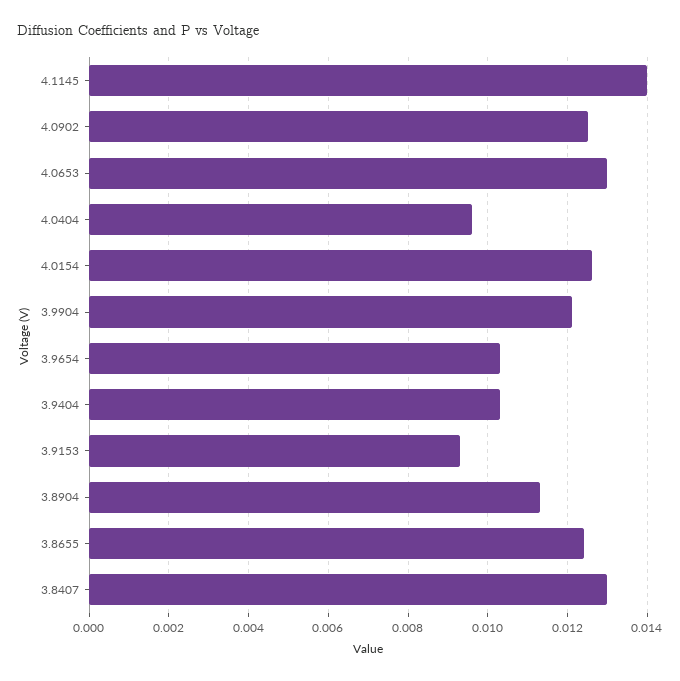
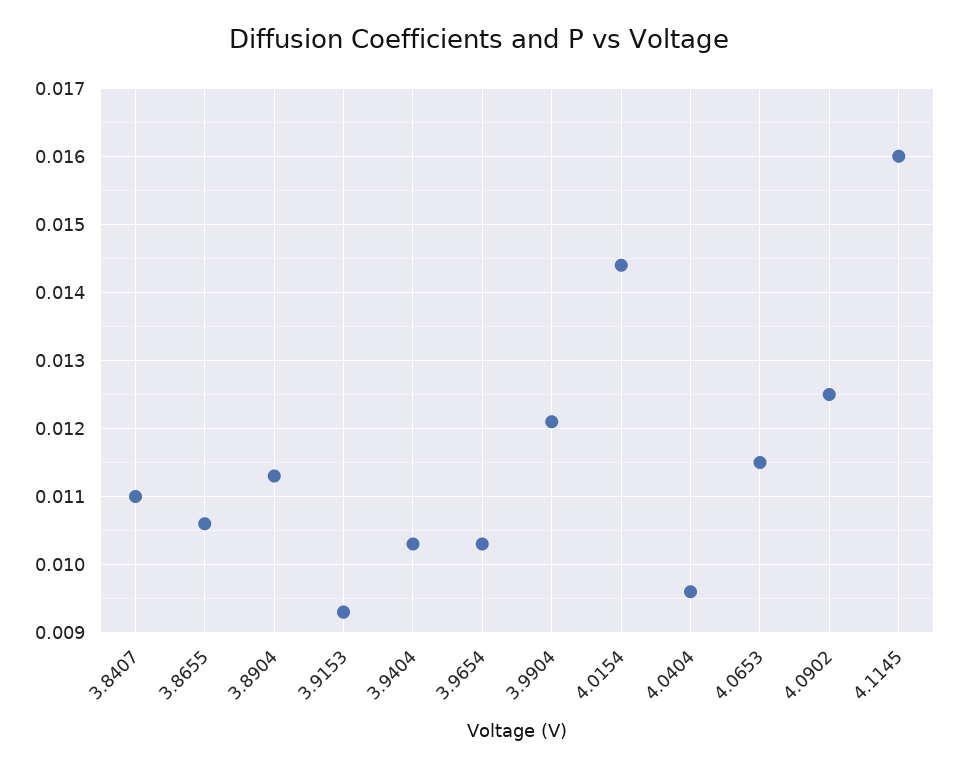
  {
-   "4.1145": 0.014,
+   "4.1145": 0.016,
    "4.0902": 0.0125,
-   "4.0653": 0.013,
+   "4.0653": 0.0115,
    "4.0404": 0.0096,
-   "4.0154": 0.0125,
+   "4.0154": 0.0144,
    "3.9904": 0.0121,
    "3.9654": 0.0103,
    "3.9404": 0.0103,
    "3.9153": 0.0093,
    "3.8904": 0.0113,
-   "3.8655": 0.0125,
+   "3.8655": 0.0106,
-   "3.8407": 0.013
+   "3.8407": 0.011
  }

